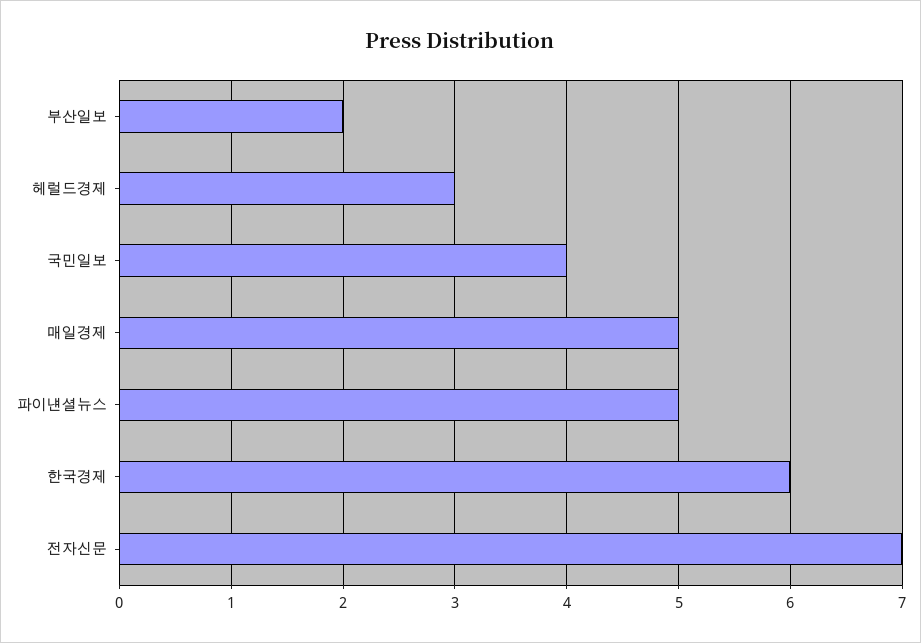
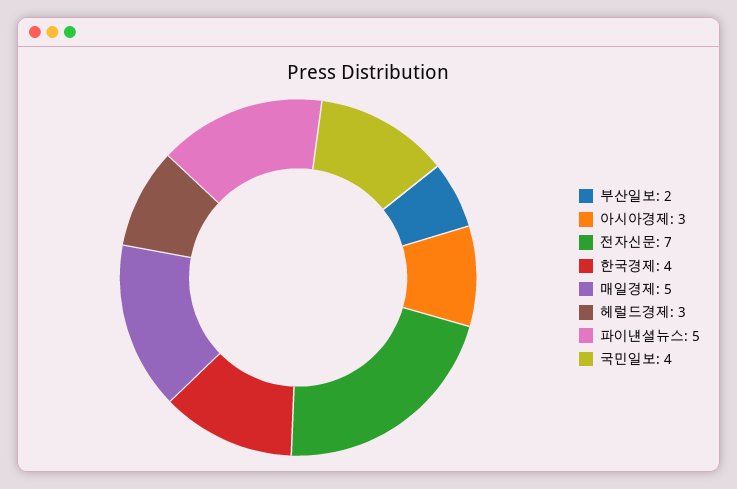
  {
    "부산일보": 2,
    "헤럴드경제": 3,
    "국민일보": 4,
    "매일경제": 5,
    "파이낸셜뉴스": 5,
-   "한국경제": 6,
+   "한국경제": 4,
-   "전자신문": 7
+   "전자신문": 7,
+   "아시아경제": 3
  }

